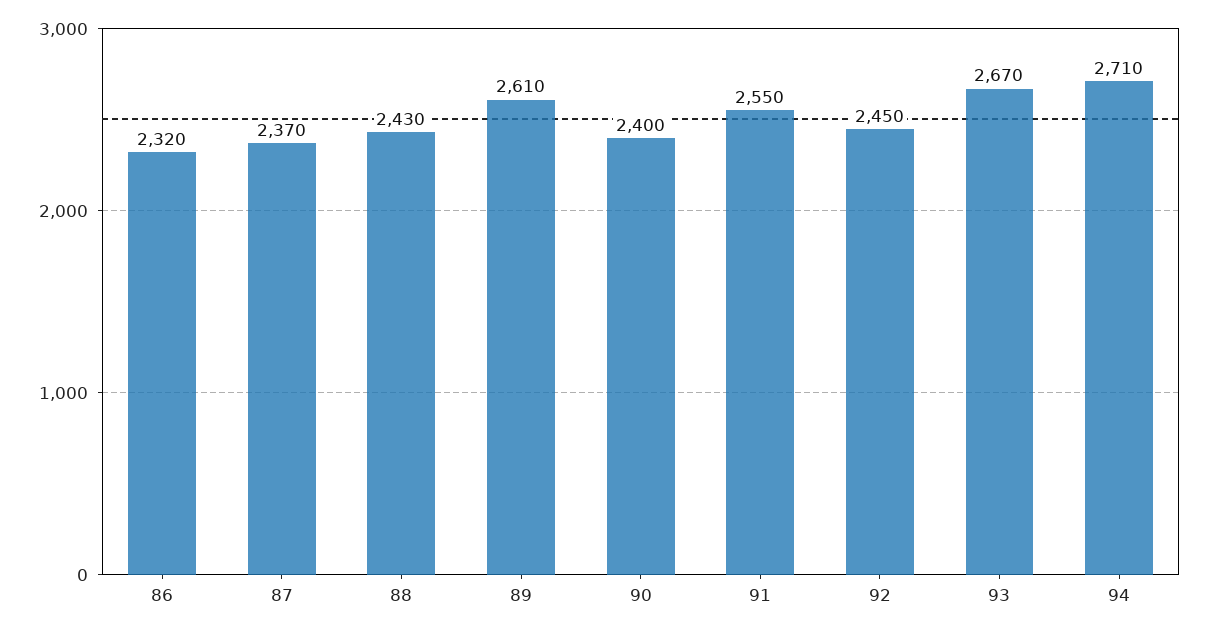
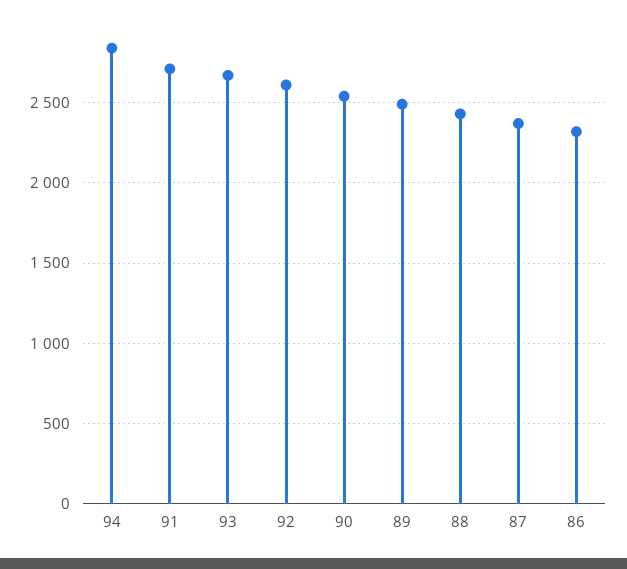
  {
    "86": 2320,
    "87": 2370,
    "88": 2430,
-   "89": 2610,
+   "89": 2500,
-   "90": 2400,
+   "90": 2550,
-   "91": 2550,
+   "91": 2700,
-   "92": 2450,
+   "92": 2600,
    "93": 2670,
-   "94": 2710
+   "94": 2850
  }

